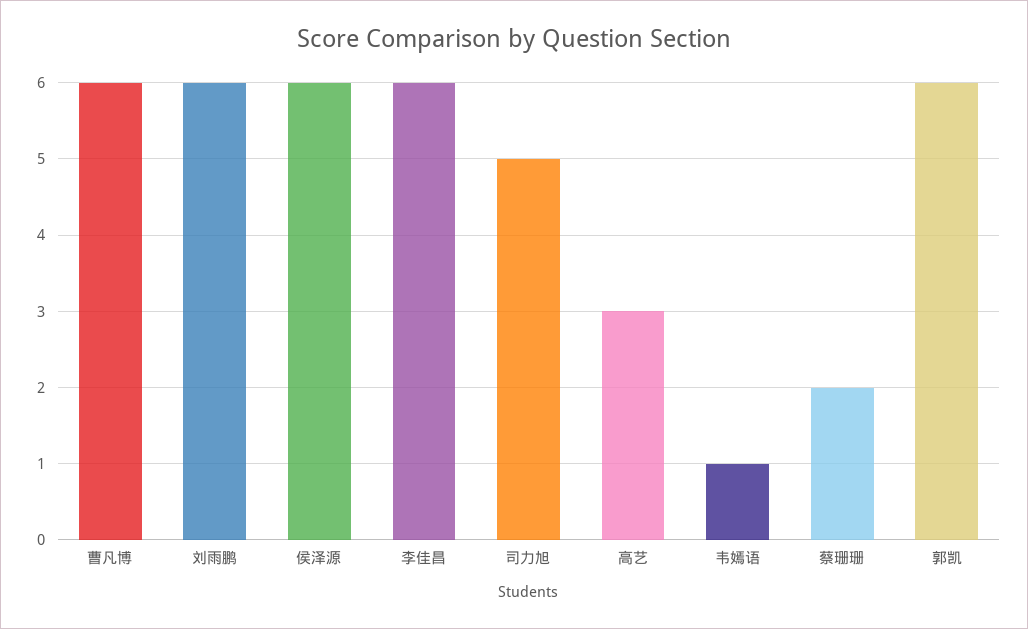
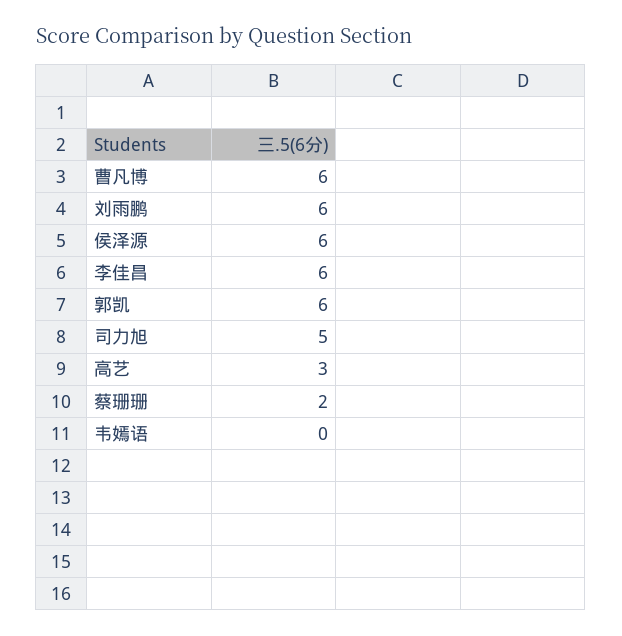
  {
    "曹凡博": 6,
    "刘雨鹏": 6,
    "侯泽源": 6,
    "李佳昌": 6,
    "司力旭": 5,
    "高艺": 3,
-   "韦嫣语": 1,
+   "韦嫣语": 0,
    "蔡珊珊": 2,
    "郭凯": 6
  }

